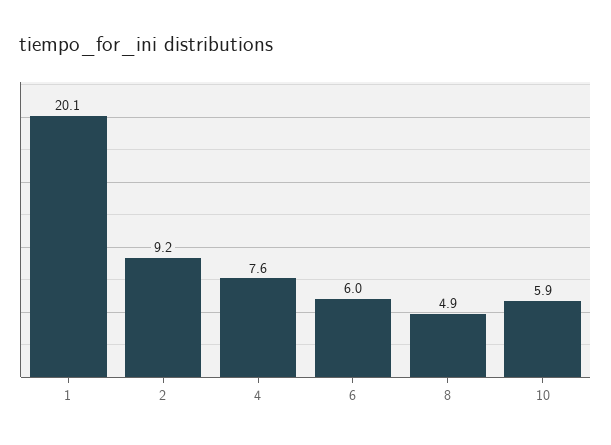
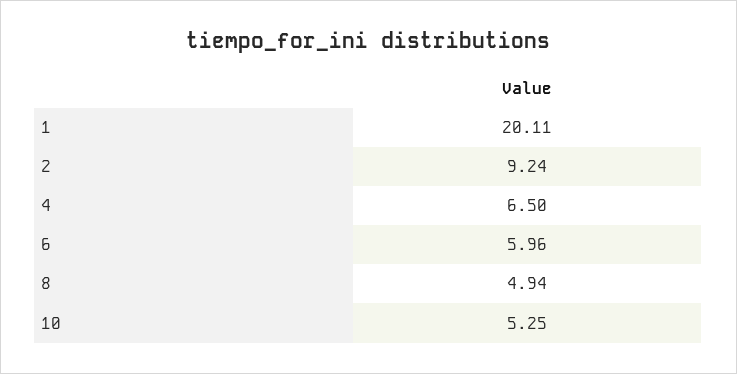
  {
    "1": 20.11,
    "2": 9.24,
-   "4": 7.6,
+   "4": 6.5,
    "6": 5.96,
    "8": 4.94,
-   "10": 5.9
+   "10": 5.25
  }

